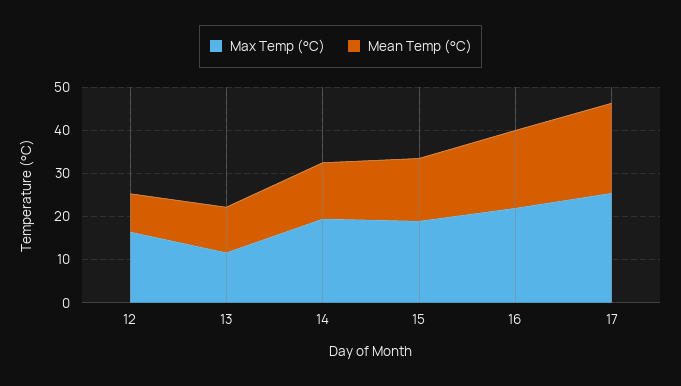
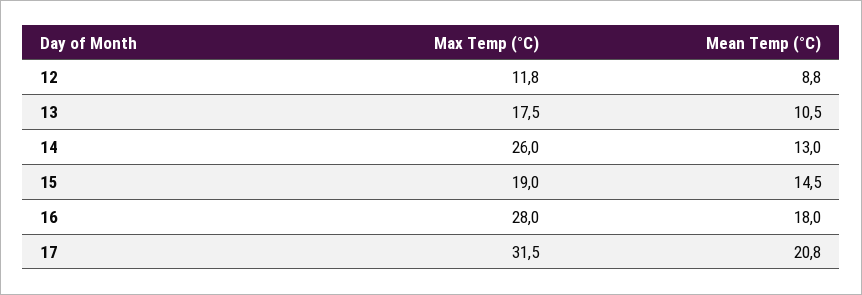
  {
    "Max Temp (°C)": {
-     "12": 16,
+     "12": 11.8,
-     "13": 12,
+     "13": 17.5,
-     "14": 20,
+     "14": 26,
      "15": 19,
-     "16": 22,
+     "16": 28,
-     "17": 26
+     "17": 31.5
    },
    "Mean Temp (°C)": {
      "12": 8.8,
      "13": 10.5,
      "14": 13,
      "15": 14.5,
      "16": 18,
      "17": 20.8
    }
  }

